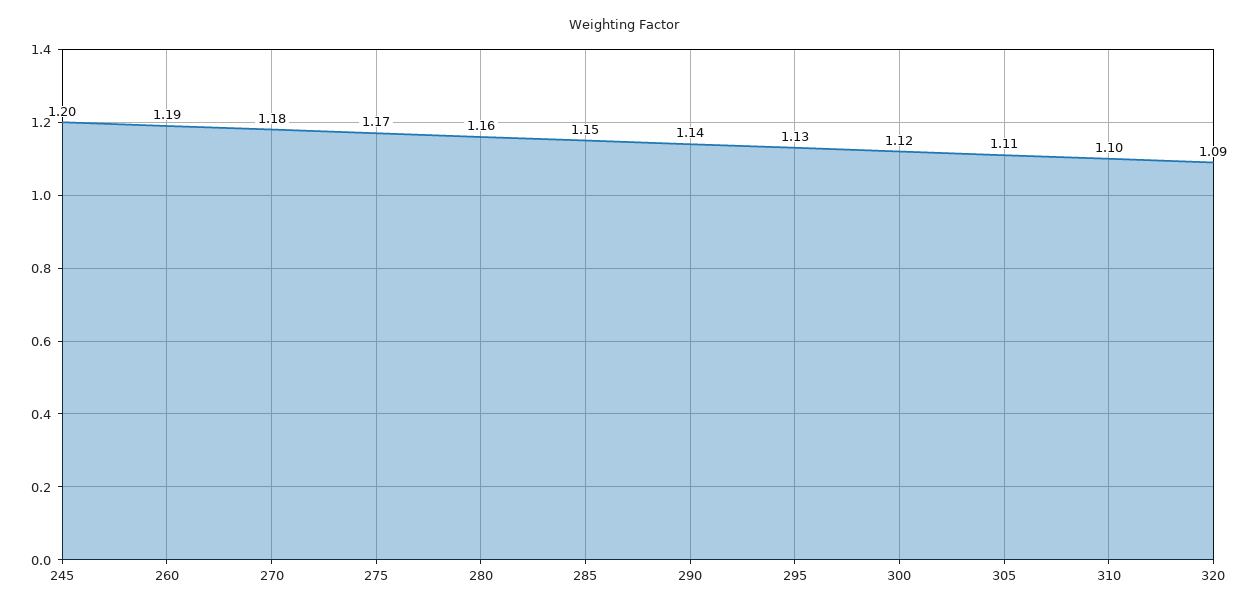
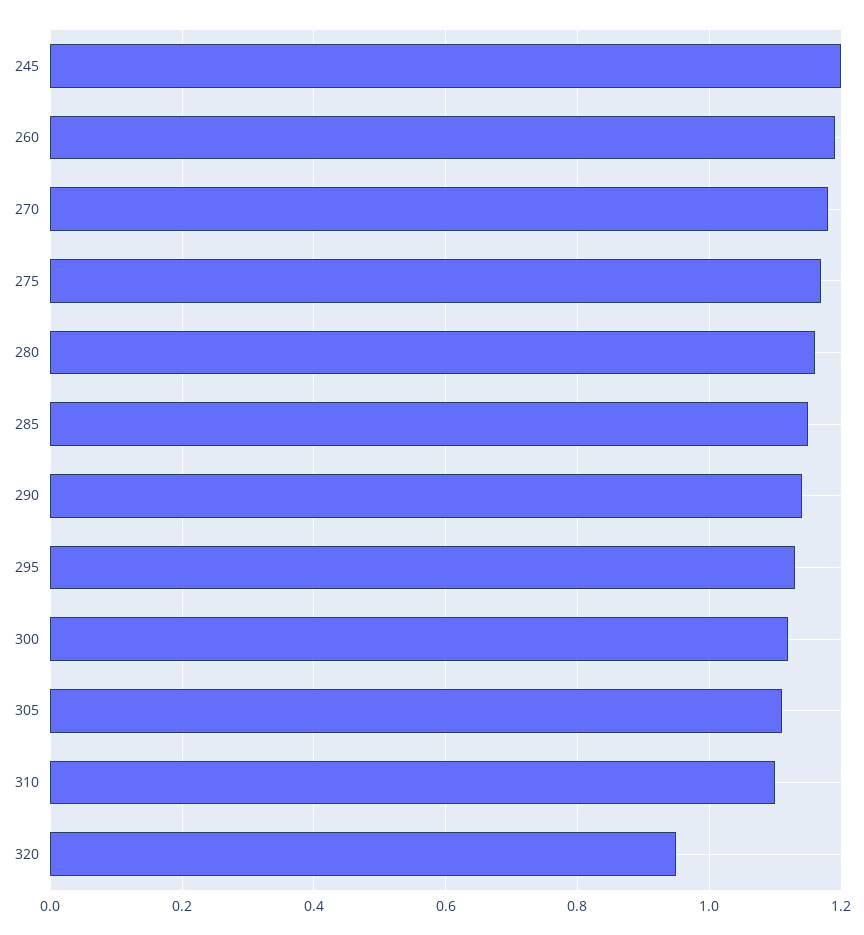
  {
    "245": 1.2,
    "260": 1.19,
    "270": 1.18,
    "275": 1.17,
    "280": 1.16,
    "285": 1.15,
    "290": 1.14,
    "295": 1.13,
    "300": 1.12,
    "305": 1.11,
    "310": 1.1,
-   "320": 1.09
+   "320": 0.95
  }

